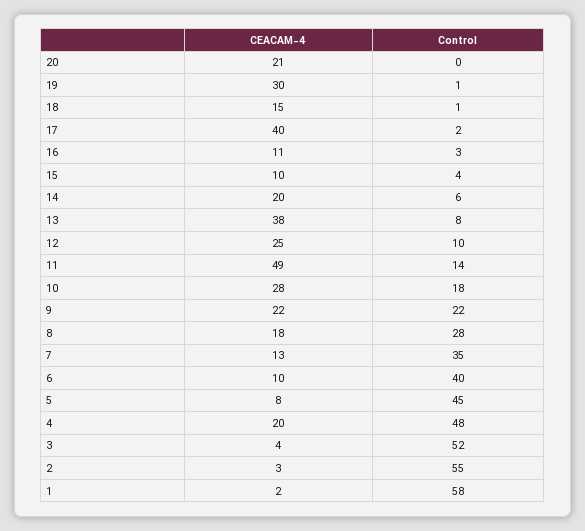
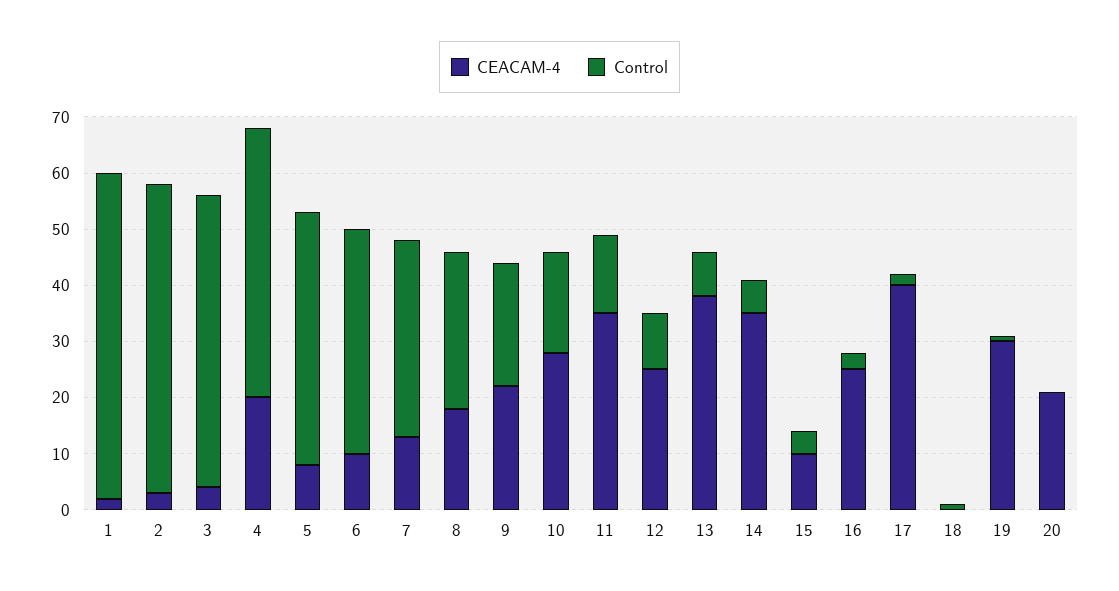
  {
    "CEACAM-4": {
      "20": 21,
      "19": 30,
-     "18": 15,
+     "18": 0,
      "17": 40,
-     "16": 11,
+     "16": 25,
      "15": 10,
-     "14": 20,
+     "14": 35,
      "13": 38,
      "12": 25,
-     "11": 49,
+     "11": 35,
      "10": 28,
      "9": 22,
      "8": 18,
      "7": 13,
      "6": 10,
      "5": 8,
      "4": 20,
      "3": 4,
      "2": 3,
      "1": 2
    },
    "Control": {
      "20": 0,
      "19": 1,
      "18": 1,
      "17": 2,
      "16": 3,
      "15": 4,
      "14": 6,
      "13": 8,
      "12": 10,
      "11": 14,
      "10": 18,
      "9": 22,
      "8": 28,
      "7": 35,
      "6": 40,
      "5": 45,
      "4": 48,
      "3": 52,
      "2": 55,
      "1": 58
    }
  }

